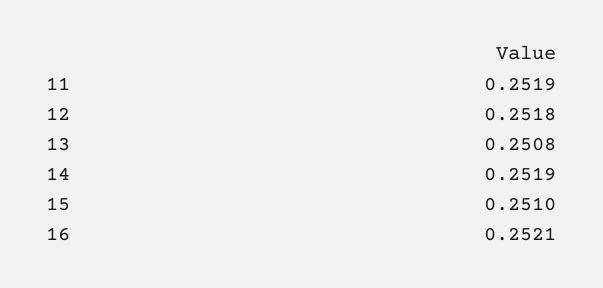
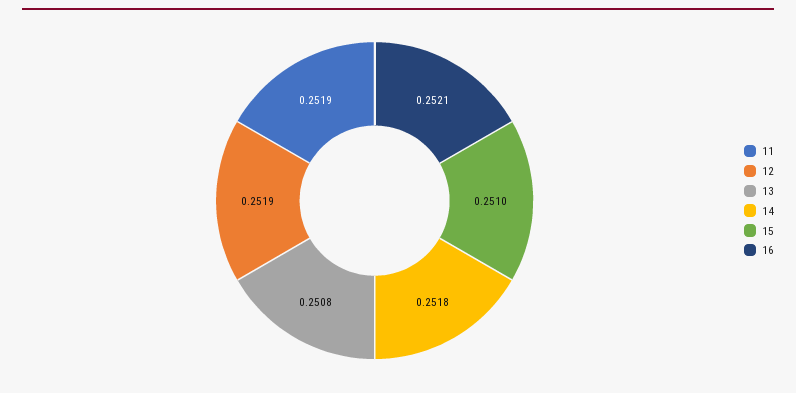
  {
    "11": 0.2519,
-   "12": 0.2518,
+   "12": 0.2519,
    "13": 0.2508,
-   "14": 0.2519,
+   "14": 0.2518,
    "15": 0.251,
    "16": 0.2521
  }

